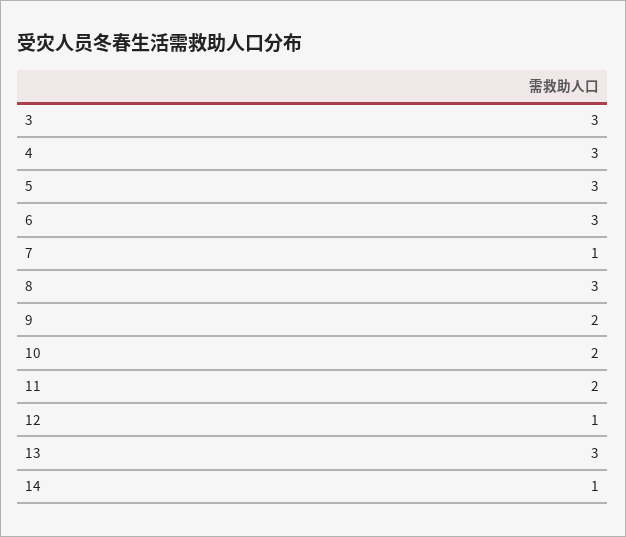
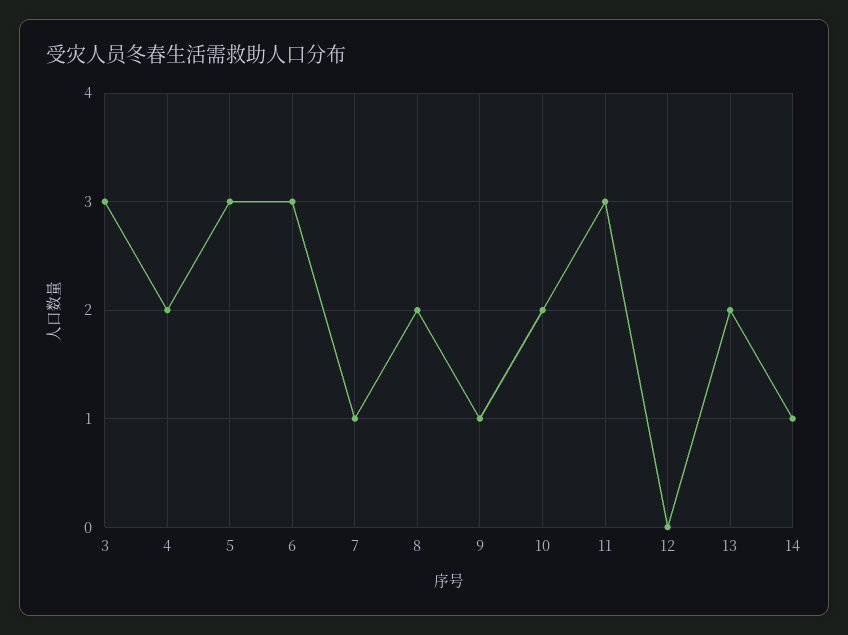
  {
    "3": 3,
-   "4": 3,
+   "4": 2,
    "5": 3,
    "6": 3,
    "7": 1,
-   "8": 3,
+   "8": 2,
-   "9": 2,
+   "9": 1,
    "10": 2,
-   "11": 2,
+   "11": 3,
-   "12": 1,
+   "12": 0,
-   "13": 3,
+   "13": 2,
    "14": 1
  }

